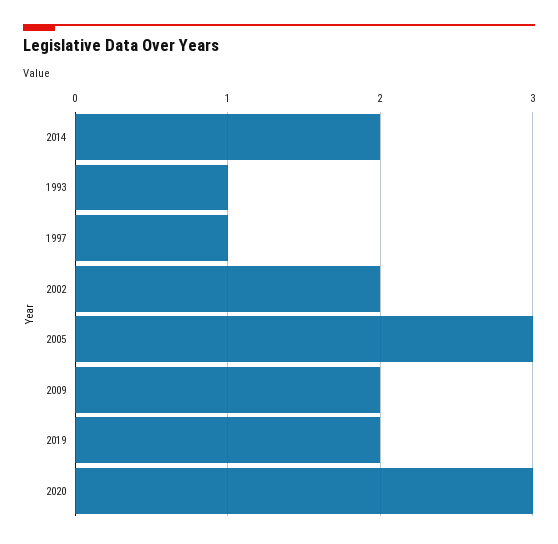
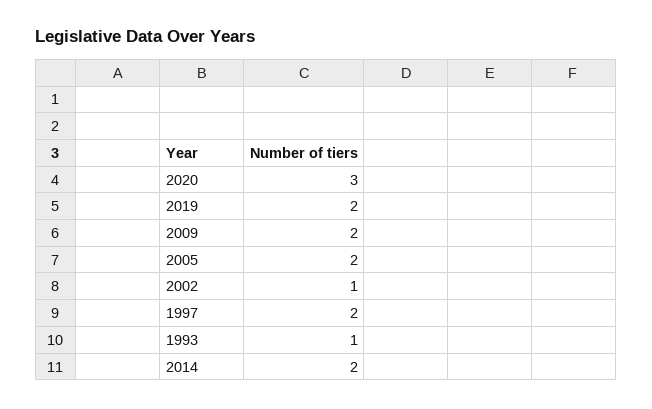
  {
    "2014": 2,
    "1993": 1,
-   "1997": 1,
+   "1997": 2,
-   "2002": 2,
+   "2002": 1,
-   "2005": 3,
+   "2005": 2,
    "2009": 2,
    "2019": 2,
    "2020": 3
  }

